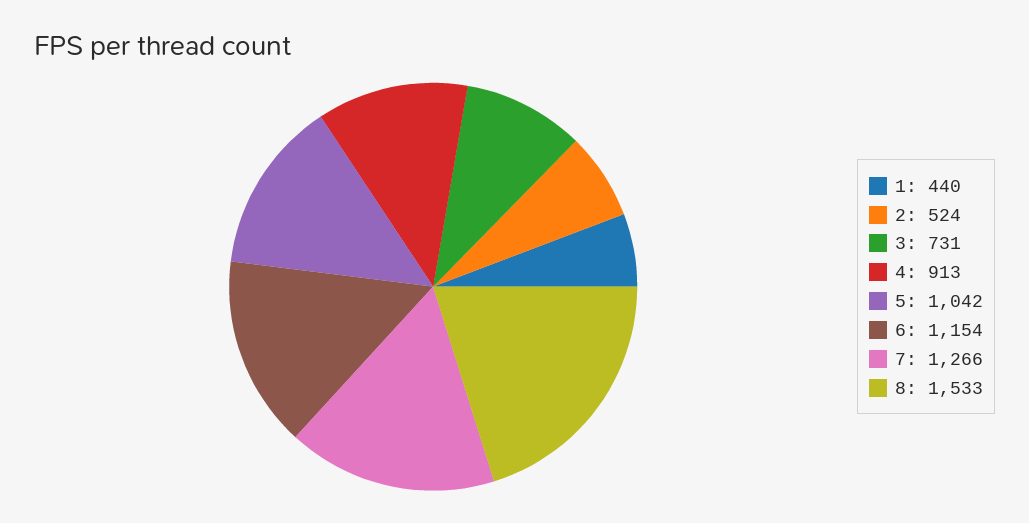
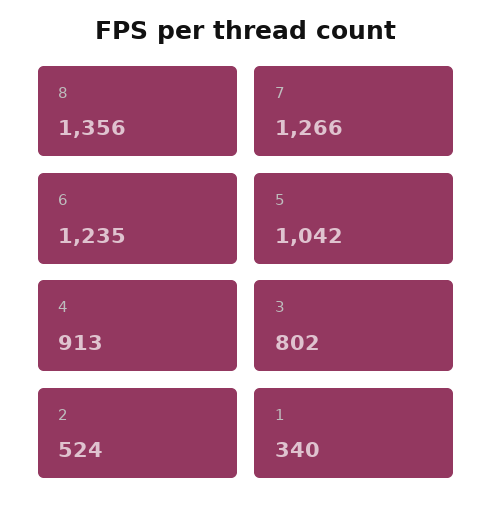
  {
-   "1": 440,
+   "1": 340,
    "2": 524,
-   "3": 731,
+   "3": 802,
    "4": 913,
    "5": 1042,
-   "6": 1154,
+   "6": 1235,
    "7": 1266,
-   "8": 1533
+   "8": 1356
  }

